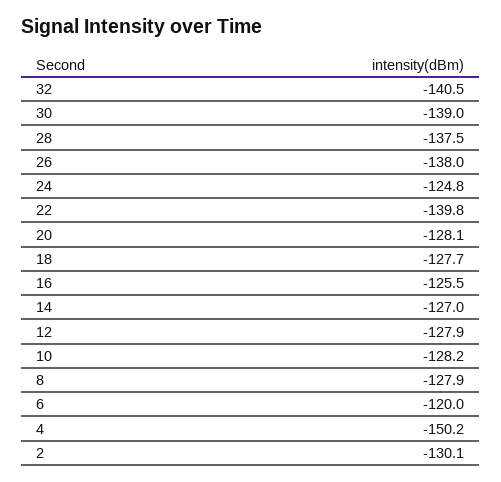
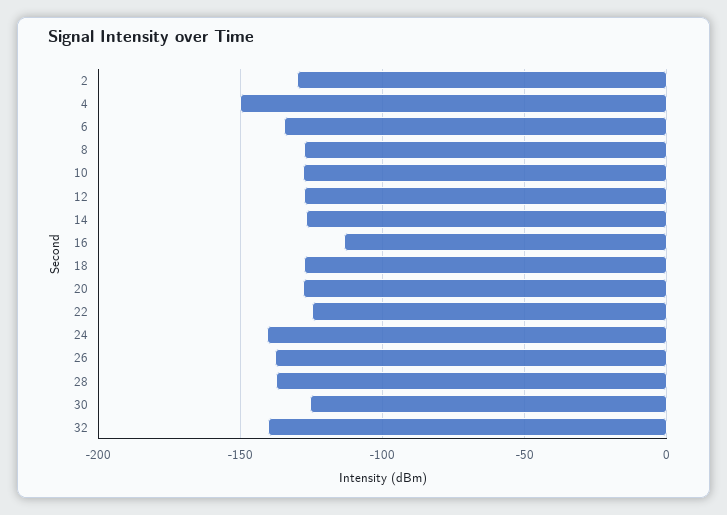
  {
    "32": -140.5,
-   "30": -139,
+   "30": -125,
    "28": -137.5,
    "26": -138,
-   "24": -124.8,
+   "24": -140,
-   "22": -139.8,
+   "22": -125,
    "20": -128.1,
    "18": -127.7,
-   "16": -125.5,
+   "16": -115,
    "14": -127,
    "12": -127.9,
    "10": -128.2,
    "8": -127.9,
-   "6": -120,
+   "6": -135,
    "4": -150.2,
    "2": -130.1
  }

